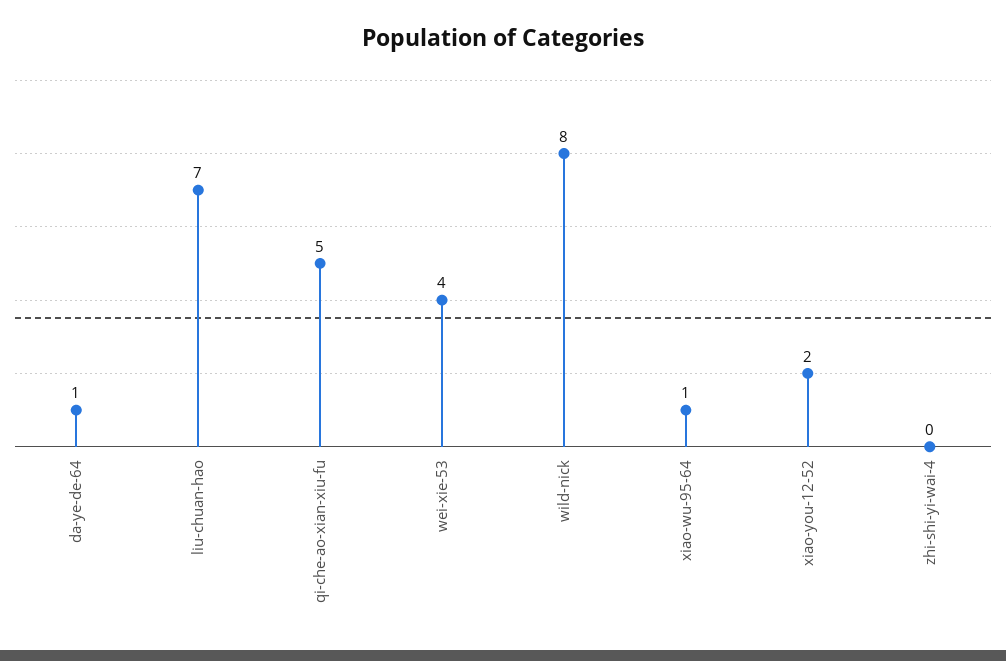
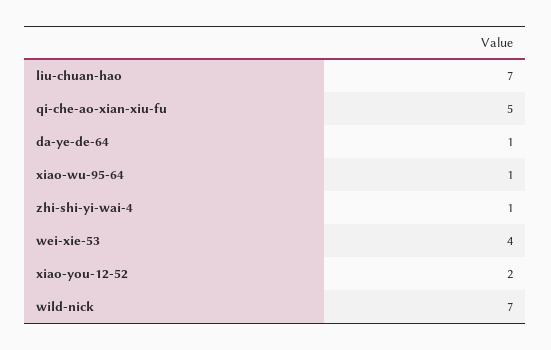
  {
    "da-ye-de-64": 1,
    "liu-chuan-hao": 7,
    "qi-che-ao-xian-xiu-fu": 5,
    "wei-xie-53": 4,
-   "wild-nick": 8,
+   "wild-nick": 7,
    "xiao-wu-95-64": 1,
    "xiao-you-12-52": 2,
-   "zhi-shi-yi-wai-4": 0
+   "zhi-shi-yi-wai-4": 1
  }

